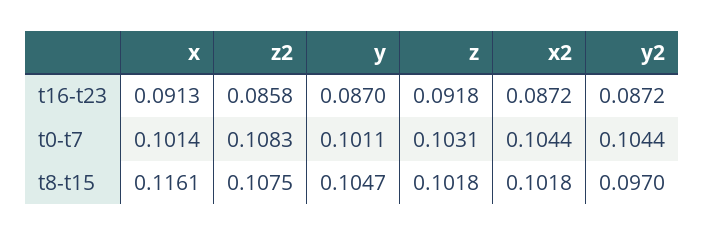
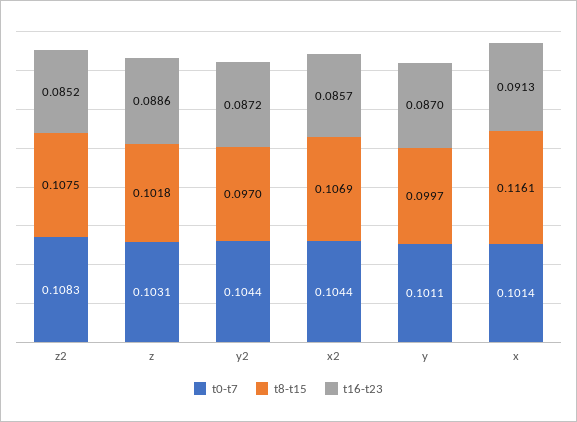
  {
    "t16-t23": {
      "x": 0.0913,
-     "z2": 0.0858,
+     "z2": 0.0852,
      "y": 0.087,
-     "z": 0.0918,
+     "z": 0.0886,
-     "x2": 0.0872,
+     "x2": 0.0857,
      "y2": 0.0872
    },
    "t0-t7": {
      "x": 0.1014,
      "z2": 0.1083,
      "y": 0.1011,
      "z": 0.1031,
      "x2": 0.1044,
      "y2": 0.1044
    },
    "t8-t15": {
      "x": 0.1161,
      "z2": 0.1075,
-     "y": 0.1047,
+     "y": 0.0997,
      "z": 0.1018,
-     "x2": 0.1018,
+     "x2": 0.1069,
      "y2": 0.097
    }
  }

